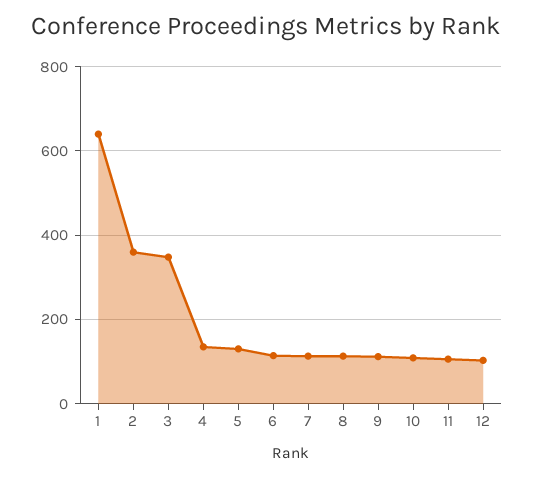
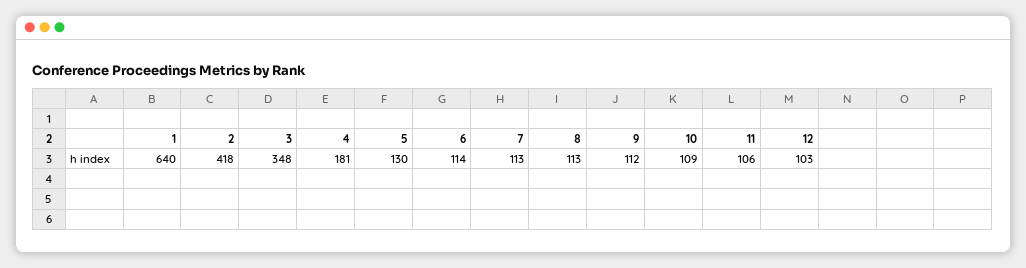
  {
    "1": 640,
-   "2": 360,
+   "2": 418,
    "3": 348,
-   "4": 140,
+   "4": 181,
    "5": 130,
    "6": 114,
    "7": 113,
    "8": 113,
    "9": 112,
    "10": 109,
    "11": 106,
    "12": 103
  }

